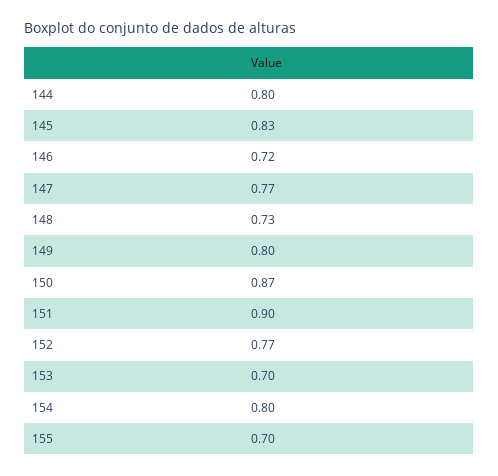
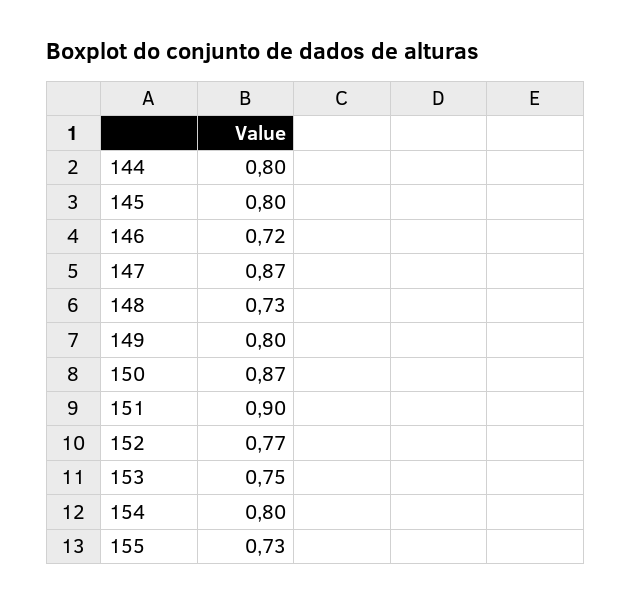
  {
    "144": 0.8,
-   "145": 0.83,
+   "145": 0.8,
    "146": 0.72,
-   "147": 0.77,
+   "147": 0.87,
    "148": 0.73,
    "149": 0.8,
    "150": 0.87,
    "151": 0.9,
    "152": 0.77,
-   "153": 0.7,
+   "153": 0.75,
    "154": 0.8,
-   "155": 0.7
+   "155": 0.73
  }

